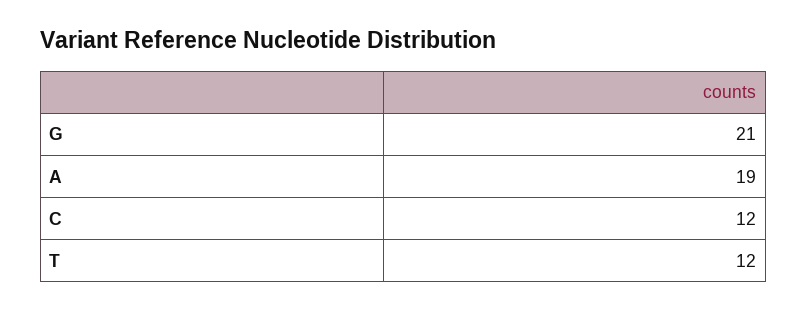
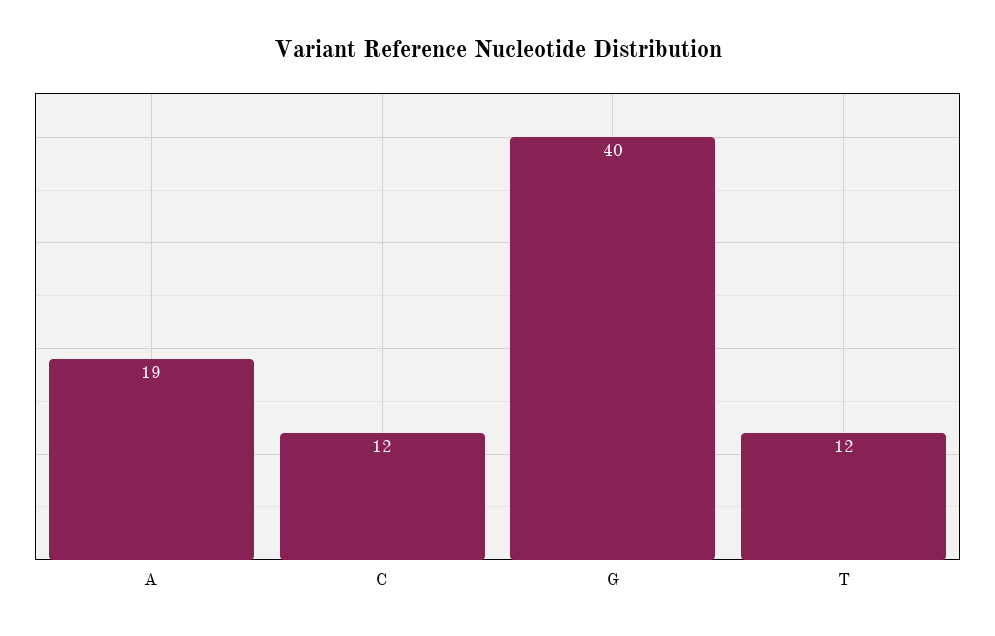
  {
-   "G": 21,
+   "G": 40,
    "A": 19,
    "C": 12,
    "T": 12
  }

